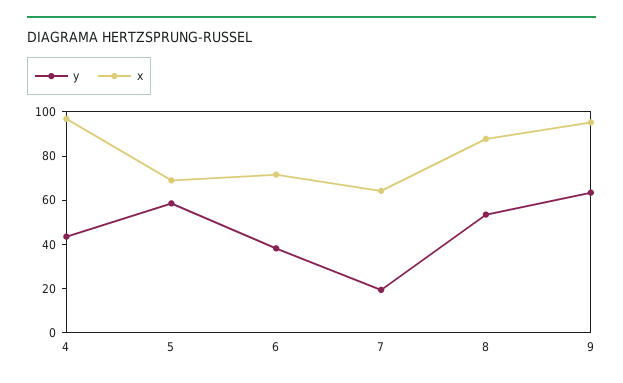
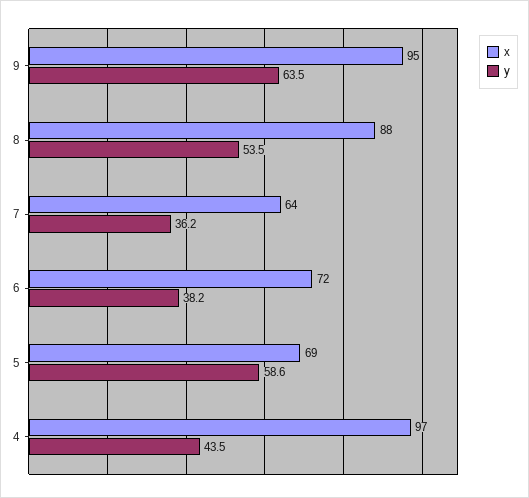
  {
    "y": {
      "4": 43.5,
      "5": 58.6,
      "6": 38.2,
-     "7": 20,
+     "7": 36.2,
      "8": 53.5,
      "9": 63.5
    },
    "x": {
      "4": 97,
      "5": 69,
      "6": 72,
      "7": 64,
      "8": 88,
      "9": 95
    }
  }

